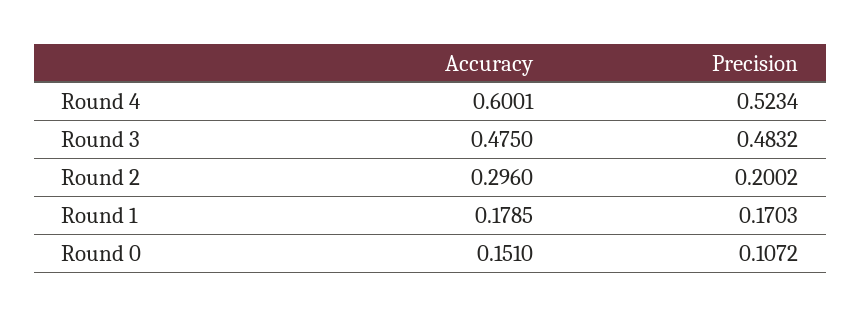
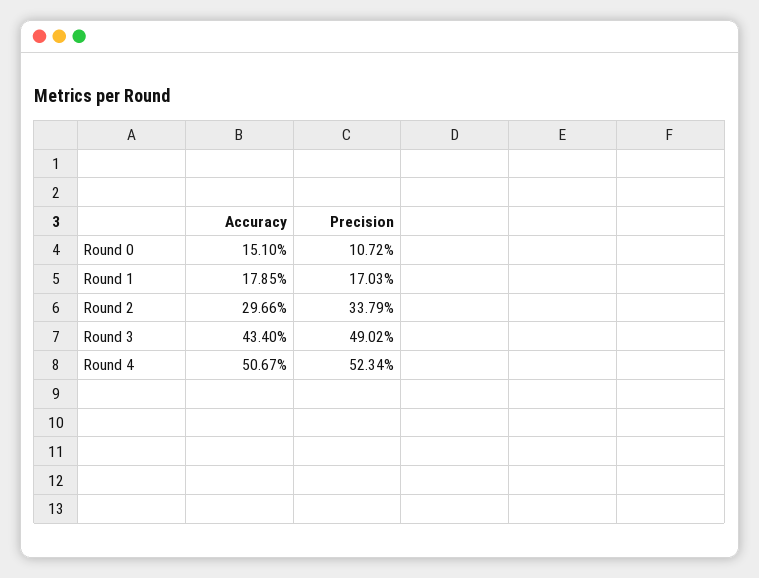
  {
    "Accuracy": {
-     "Round 4": 0.6001,
+     "Round 4": 0.5067,
-     "Round 3": 0.475,
+     "Round 3": 0.434,
-     "Round 2": 0.296,
+     "Round 2": 0.2966,
      "Round 1": 0.1785,
      "Round 0": 0.151
    },
    "Precision": {
      "Round 4": 0.5234,
-     "Round 3": 0.4832,
+     "Round 3": 0.4902,
-     "Round 2": 0.2002,
+     "Round 2": 0.3379,
      "Round 1": 0.1703,
      "Round 0": 0.1072
    }
  }

